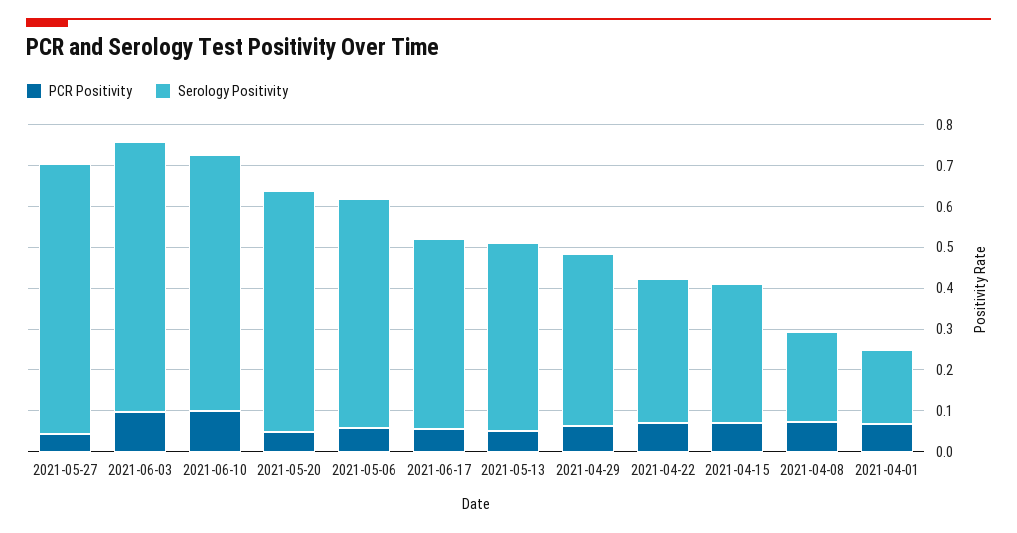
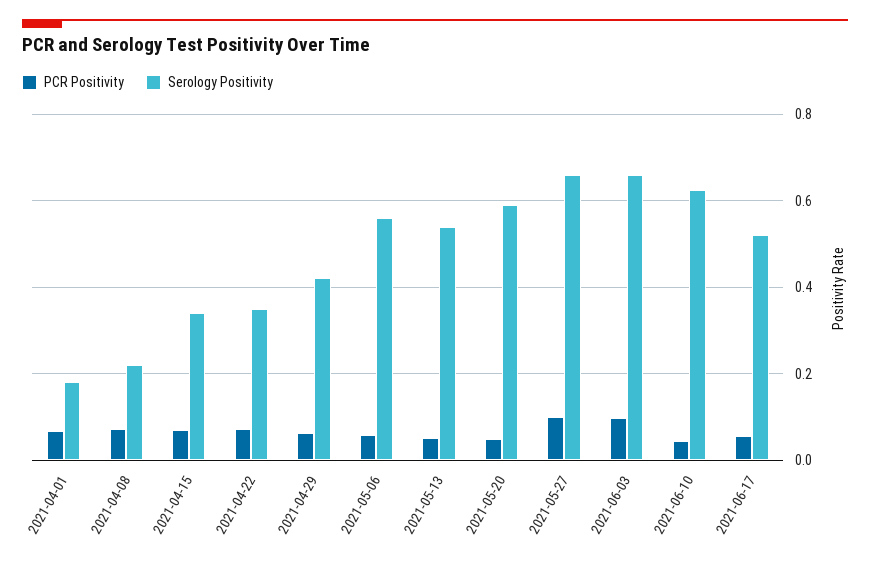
  {
    "PCR Positivity": {
-     "2021-05-27": 0.04,
+     "2021-05-27": 0.1,
      "2021-06-03": 0.1,
-     "2021-06-10": 0.1,
+     "2021-06-10": 0.04,
      "2021-05-20": 0.04,
      "2021-05-06": 0.06,
      "2021-06-17": 0.06,
      "2021-05-13": 0.06,
      "2021-04-29": 0.06,
      "2021-04-22": 0.08,
      "2021-04-15": 0.06,
      "2021-04-08": 0.08,
      "2021-04-01": 0.06
    },
    "Serology Positivity": {
      "2021-05-27": 0.66,
      "2021-06-03": 0.66,
      "2021-06-10": 0.62,
      "2021-05-20": 0.6,
      "2021-05-06": 0.56,
-     "2021-06-17": 0.46,
+     "2021-06-17": 0.52,
-     "2021-05-13": 0.46,
+     "2021-05-13": 0.54,
      "2021-04-29": 0.42,
      "2021-04-22": 0.36,
      "2021-04-15": 0.34,
      "2021-04-08": 0.22,
      "2021-04-01": 0.18
    }
  }

